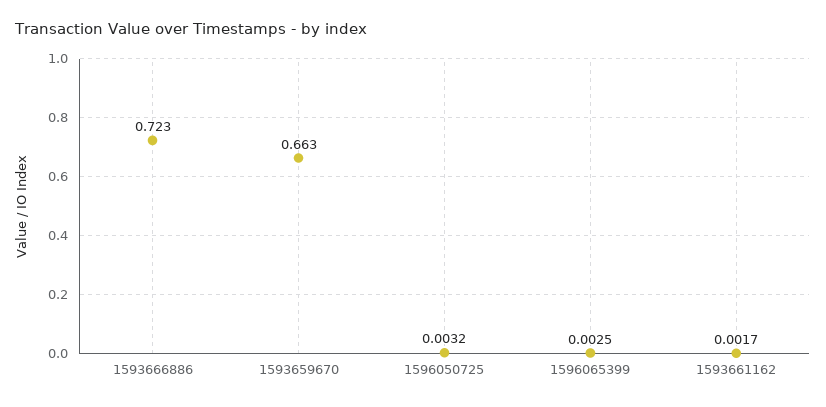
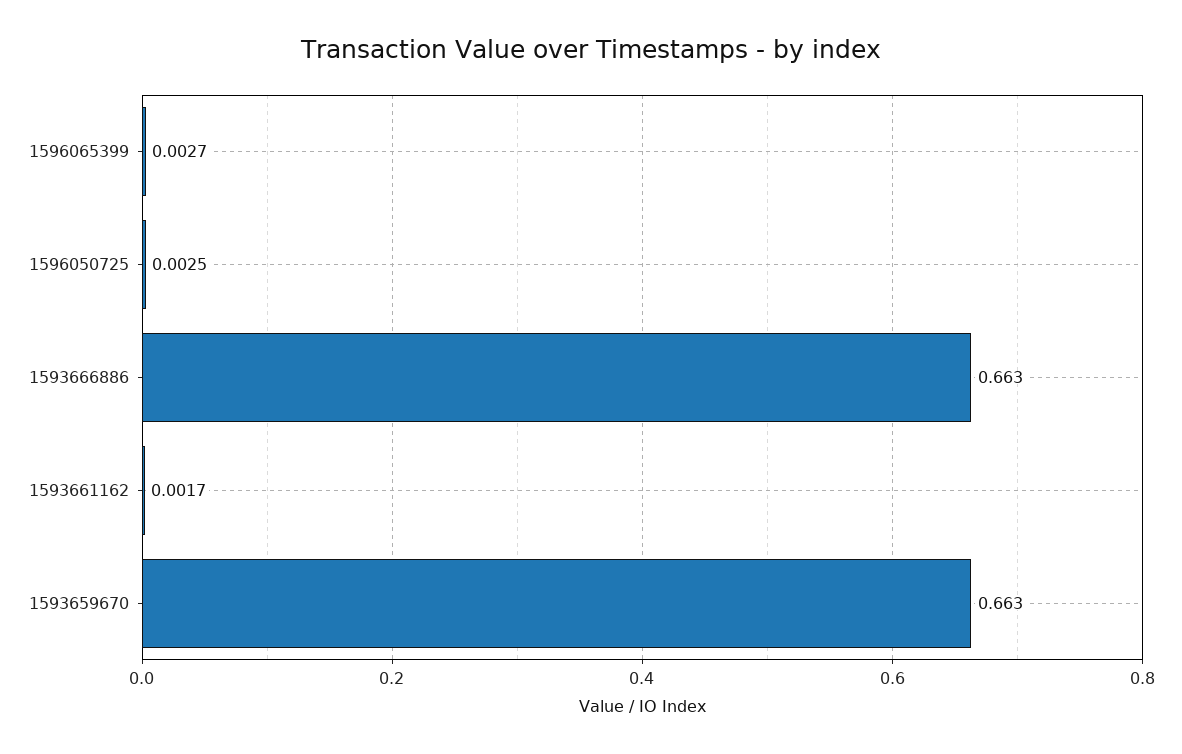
  {
-   "1593666886": 0.723,
+   "1593666886": 0.663,
    "1593659670": 0.663,
-   "1596050725": 0.0032,
+   "1596050725": 0.0025,
-   "1596065399": 0.0025,
+   "1596065399": 0.0027,
    "1593661162": 0.0017
  }

